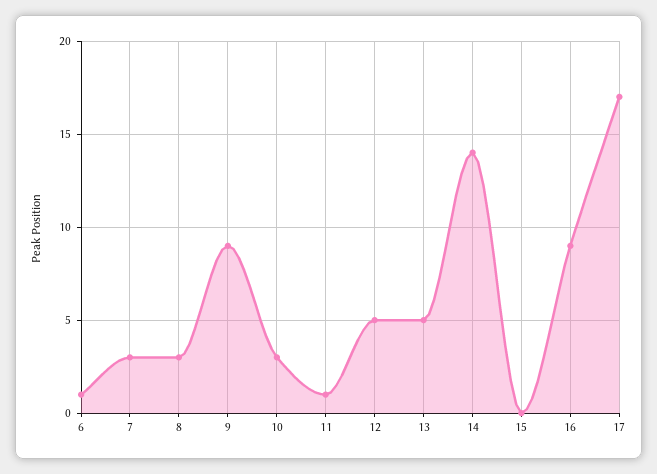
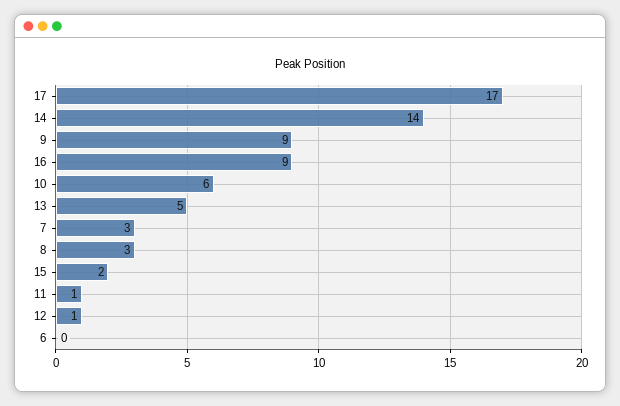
  {
-   "6": 1,
+   "6": 0,
    "7": 3,
    "8": 3,
    "9": 9,
-   "10": 3,
+   "10": 6,
    "11": 1,
-   "12": 5,
+   "12": 1,
    "13": 5,
    "14": 14,
-   "15": 0,
+   "15": 2,
    "16": 9,
    "17": 17
  }

